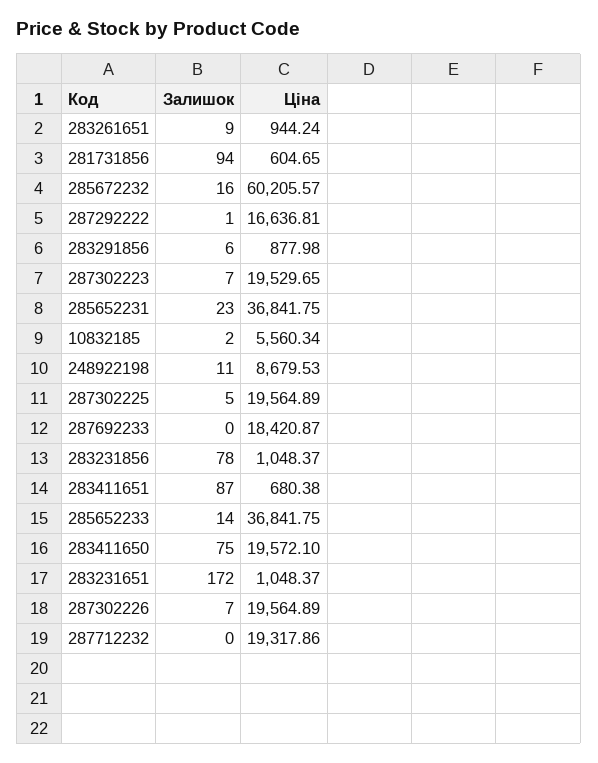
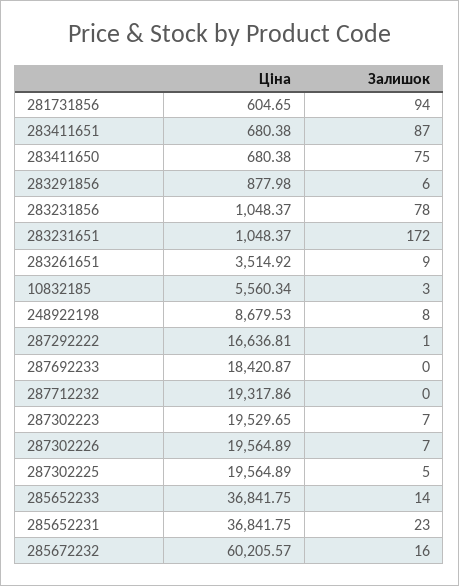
  {
    "Залишок": {
      "283261651": 9,
      "281731856": 94,
      "285672232": 16,
      "287292222": 1,
      "283291856": 6,
      "287302223": 7,
      "285652231": 23,
-     "10832185": 2,
+     "10832185": 3,
-     "248922198": 11,
+     "248922198": 8,
      "287302225": 5,
      "287692233": 0,
      "283231856": 78,
      "283411651": 87,
      "285652233": 14,
      "283411650": 75,
      "283231651": 172,
      "287302226": 7,
      "287712232": 0
    },
    "Ціна": {
-     "283261651": 944.24,
+     "283261651": 3514.92,
      "281731856": 604.65,
      "285672232": 60205.57,
      "287292222": 16636.81,
      "283291856": 877.98,
      "287302223": 19529.65,
      "285652231": 36841.75,
      "10832185": 5560.34,
      "248922198": 8679.53,
      "287302225": 19564.89,
      "287692233": 18420.87,
      "283231856": 1048.37,
      "283411651": 680.38,
      "285652233": 36841.75,
-     "283411650": 19572.1,
+     "283411650": 680.38,
      "283231651": 1048.37,
      "287302226": 19564.89,
      "287712232": 19317.86
    }
  }

